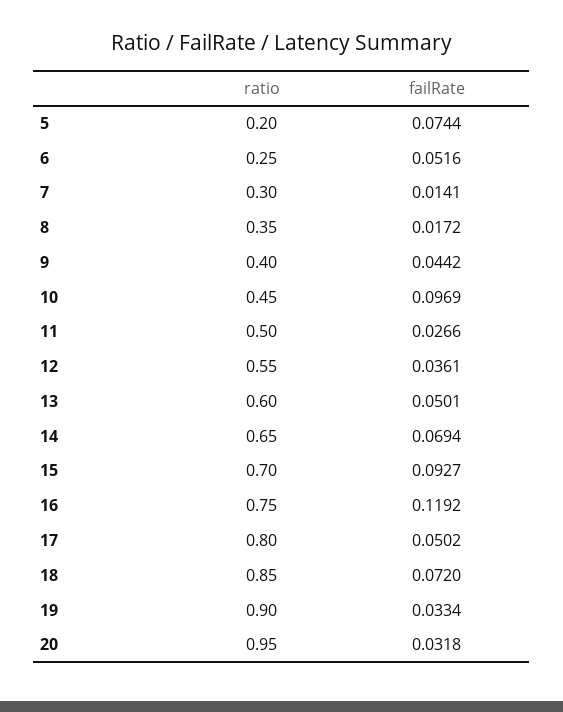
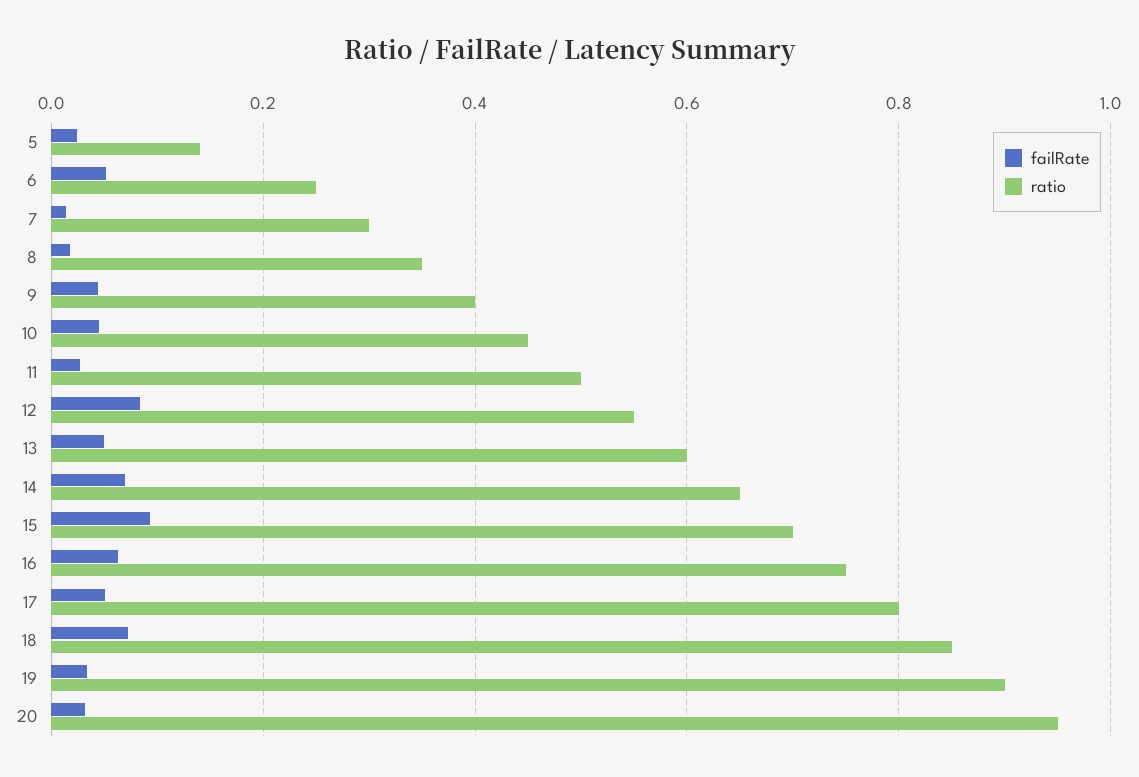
  {
    "ratio": {
-     "5": 0.2,
+     "5": 0.14,
      "6": 0.25,
      "7": 0.3,
      "8": 0.35,
      "9": 0.4,
      "10": 0.45,
      "11": 0.5,
      "12": 0.55,
      "13": 0.6,
      "14": 0.65,
      "15": 0.7,
      "16": 0.75,
      "17": 0.8,
      "18": 0.85,
      "19": 0.9,
      "20": 0.95
    },
    "failRate": {
-     "5": 0.0744,
+     "5": 0.02,
      "6": 0.0516,
      "7": 0.0141,
      "8": 0.0172,
      "9": 0.0442,
-     "10": 0.0969,
+     "10": 0.04,
      "11": 0.0266,
-     "12": 0.0361,
+     "12": 0.08,
      "13": 0.0501,
      "14": 0.0694,
      "15": 0.0927,
-     "16": 0.1192,
+     "16": 0.06,
      "17": 0.0502,
      "18": 0.072,
      "19": 0.0334,
      "20": 0.0318
    }
  }

